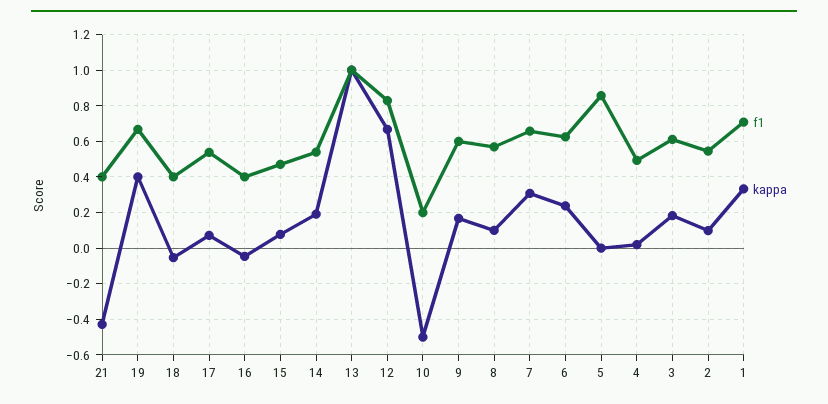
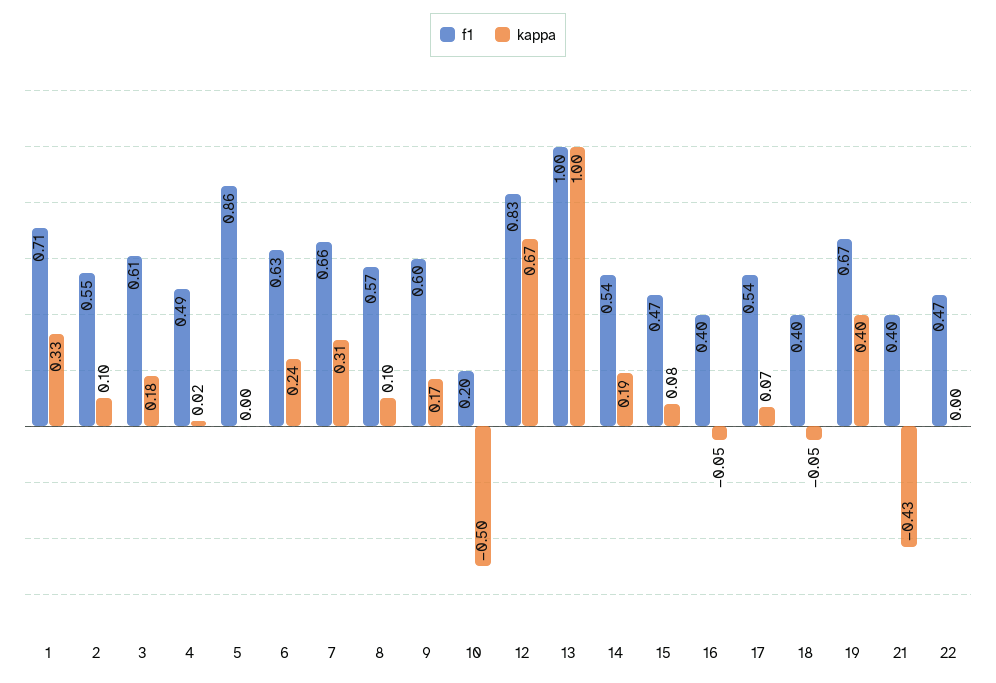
  {
    "f1": {
      "21": 0.4,
      "19": 0.67,
      "18": 0.4,
      "17": 0.54,
      "16": 0.4,
      "15": 0.47,
      "14": 0.54,
      "13": 1,
      "12": 0.83,
      "10": 0.2,
      "9": 0.6,
      "8": 0.57,
      "7": 0.66,
      "6": 0.63,
      "5": 0.86,
      "4": 0.49,
      "3": 0.61,
      "2": 0.55,
-     "1": 0.71
+     "1": 0.71,
+     "22": 0.47
    },
    "kappa": {
      "21": -0.43,
      "19": 0.4,
      "18": -0.05,
      "17": 0.07,
      "16": -0.05,
      "15": 0.08,
      "14": 0.19,
      "13": 1,
      "12": 0.67,
      "10": -0.5,
      "9": 0.17,
      "8": 0.1,
      "7": 0.31,
      "6": 0.24,
      "5": 0,
      "4": 0.02,
      "3": 0.18,
      "2": 0.1,
-     "1": 0.33
+     "1": 0.33,
+     "22": 0
    }
  }

